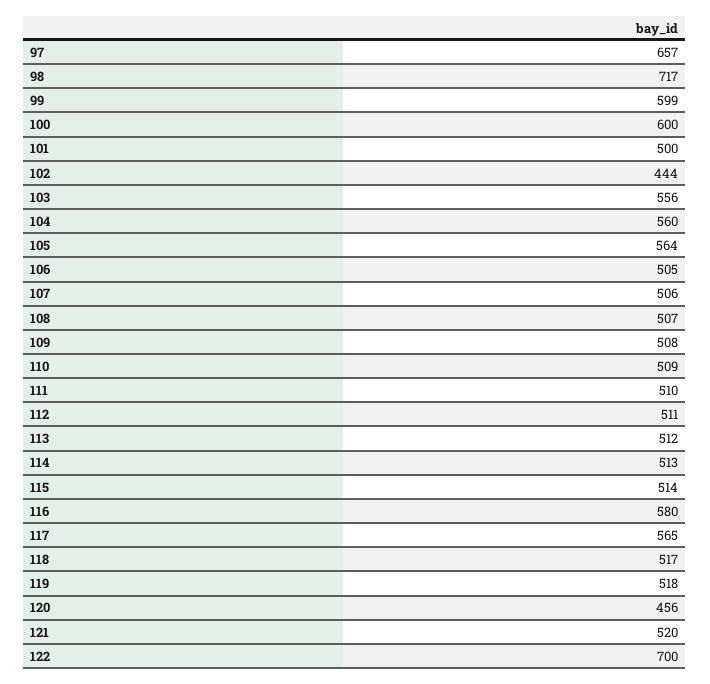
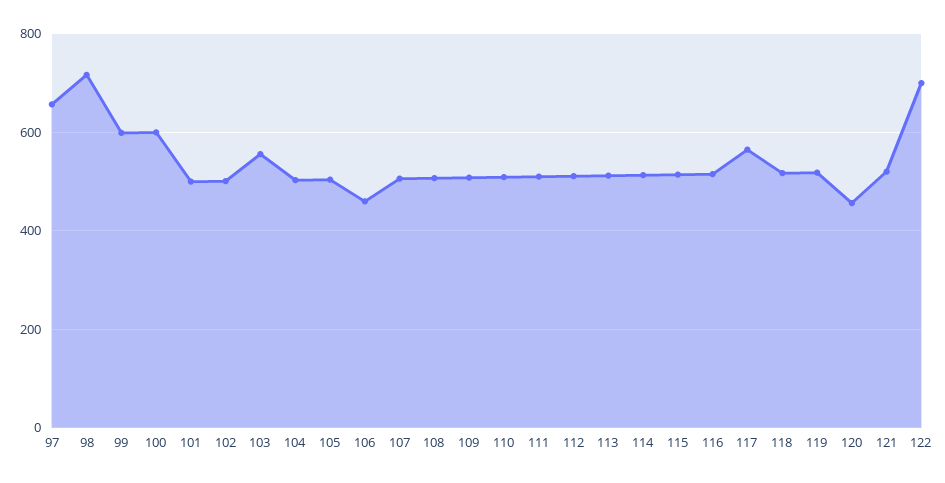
  {
    "97": 657,
    "98": 717,
    "99": 599,
    "100": 600,
    "101": 500,
-   "102": 444,
+   "102": 500,
    "103": 556,
-   "104": 560,
+   "104": 500,
-   "105": 564,
+   "105": 500,
-   "106": 505,
+   "106": 460,
    "107": 506,
    "108": 507,
    "109": 508,
    "110": 509,
    "111": 510,
    "112": 511,
    "113": 512,
    "114": 513,
    "115": 514,
-   "116": 580,
+   "116": 520,
    "117": 565,
    "118": 517,
    "119": 518,
    "120": 456,
    "121": 520,
    "122": 700
  }

